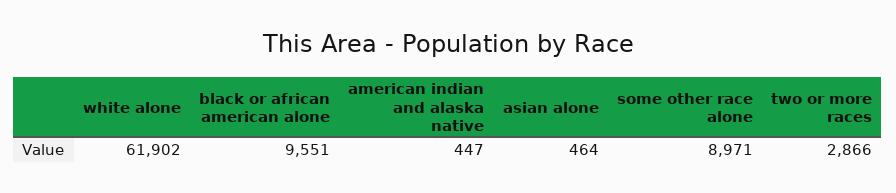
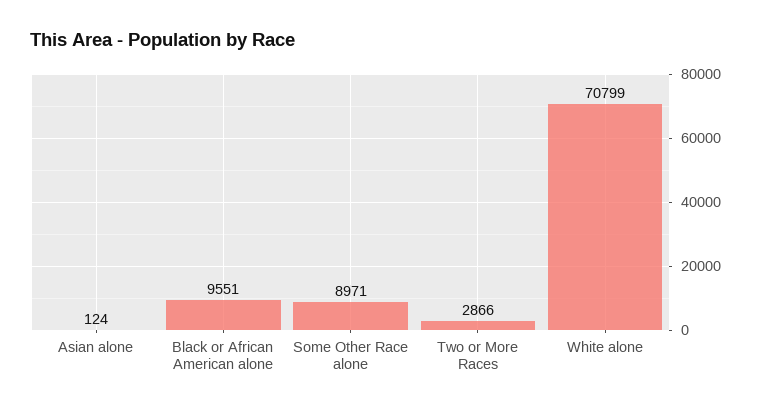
  {
-   "white alone": 61902,
+   "white alone": 70799,
    "black or african american alone": 9551,
-   "american indian and alaska native": 447,
-   "asian alone": 464,
+   "asian alone": 124,
    "some other race alone": 8971,
    "two or more races": 2866
  }

